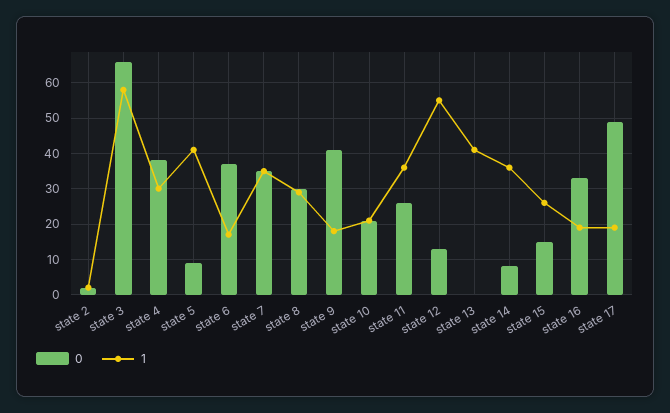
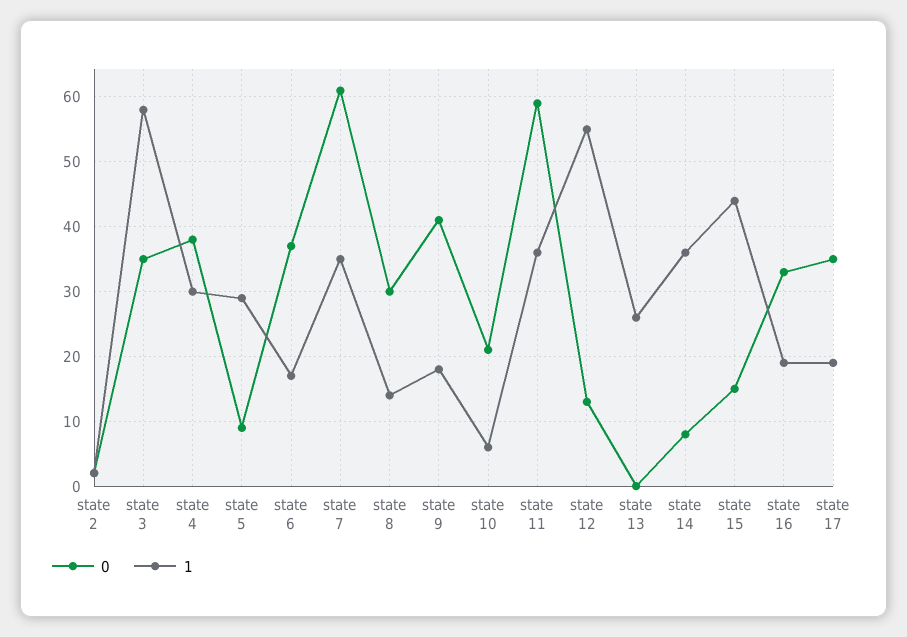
  {
    "0": {
      "state 2": 2,
-     "state 3": 65,
+     "state 3": 35,
      "state 4": 38,
      "state 5": 9,
      "state 6": 37,
-     "state 7": 35,
+     "state 7": 61,
      "state 8": 30,
      "state 9": 41,
      "state 10": 21,
-     "state 11": 25,
+     "state 11": 59,
      "state 12": 13,
      "state 13": 0,
      "state 14": 8,
      "state 15": 15,
      "state 16": 33,
-     "state 17": 50
+     "state 17": 35
    },
    "1": {
      "state 2": 2,
      "state 3": 58,
      "state 4": 30,
-     "state 5": 40,
+     "state 5": 29,
      "state 6": 17,
      "state 7": 35,
-     "state 8": 30,
+     "state 8": 14,
      "state 9": 18,
-     "state 10": 20,
+     "state 10": 6,
      "state 11": 36,
      "state 12": 55,
-     "state 13": 40,
+     "state 13": 26,
      "state 14": 36,
-     "state 15": 25,
+     "state 15": 44,
      "state 16": 19,
      "state 17": 19
    }
  }

